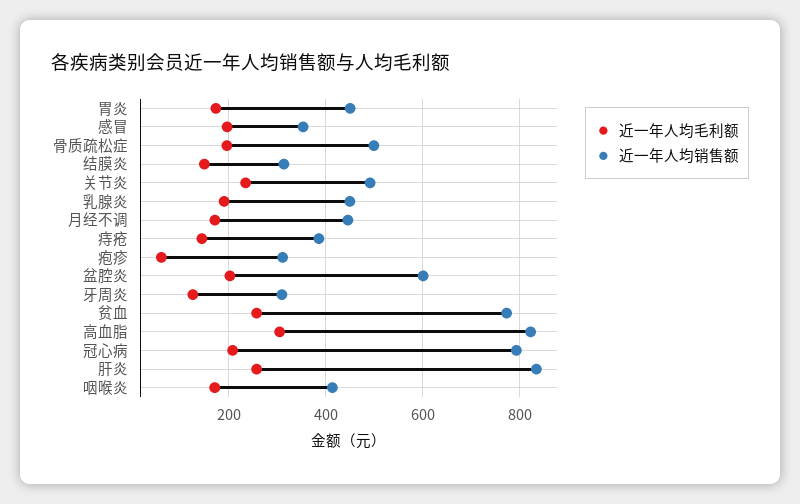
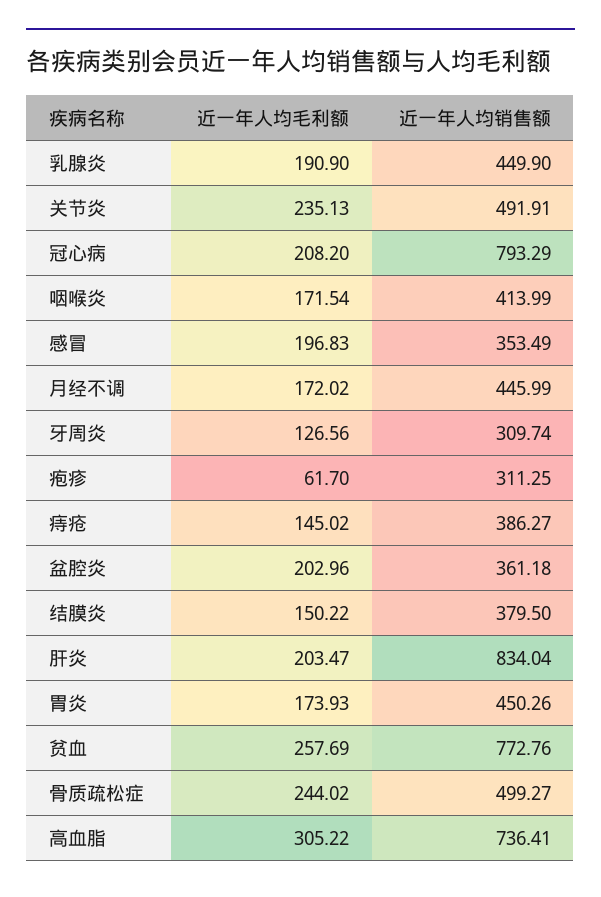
  {
    "近一年人均毛利额": {
      "胃炎": 173.93,
      "感冒": 196.83,
-     "骨质疏松症": 200,
+     "骨质疏松症": 244.02,
      "结膜炎": 150.22,
      "关节炎": 235.13,
      "乳腺炎": 190.9,
      "月经不调": 172.02,
      "痔疮": 145.02,
      "疱疹": 61.7,
      "盆腔炎": 202.96,
      "牙周炎": 126.56,
      "贫血": 257.69,
      "高血脂": 305.22,
      "冠心病": 208.2,
-     "肝炎": 260,
+     "肝炎": 203.47,
      "咽喉炎": 171.54
    },
    "近一年人均销售额": {
      "胃炎": 450.26,
      "感冒": 353.49,
      "骨质疏松症": 499.27,
-     "结膜炎": 320,
+     "结膜炎": 379.5,
      "关节炎": 491.91,
      "乳腺炎": 449.9,
      "月经不调": 445.99,
      "痔疮": 386.27,
      "疱疹": 311.25,
-     "盆腔炎": 600,
+     "盆腔炎": 361.18,
      "牙周炎": 309.74,
      "贫血": 772.76,
-     "高血脂": 820,
+     "高血脂": 736.41,
      "冠心病": 793.29,
      "肝炎": 834.04,
      "咽喉炎": 413.99
    }
  }

